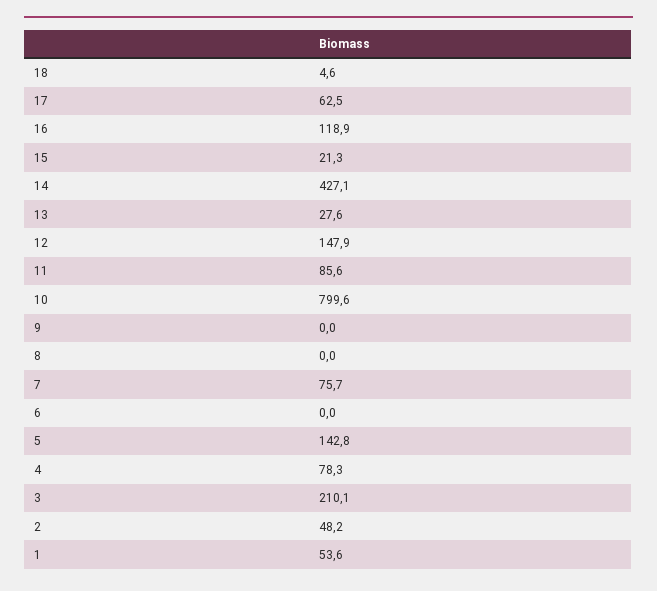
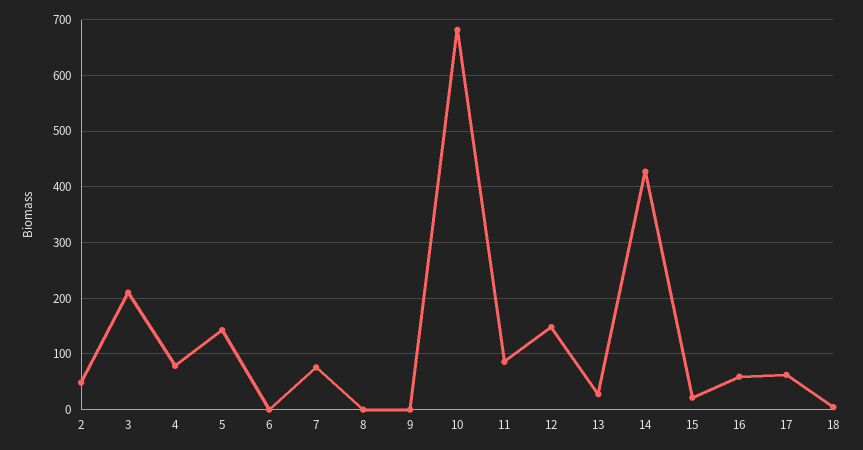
  {
    "18": 4.6,
    "17": 62.5,
-   "16": 118.9,
+   "16": 60,
    "15": 21.3,
    "14": 427.1,
    "13": 27.6,
    "12": 147.9,
    "11": 85.6,
-   "10": 799.6,
+   "10": 680,
    "9": 0,
    "8": 0,
    "7": 75.7,
    "6": 0,
    "5": 142.8,
    "4": 78.3,
    "3": 210.1,
-   "2": 48.2,
+   "2": 48.2
-   "1": 53.6
  }

